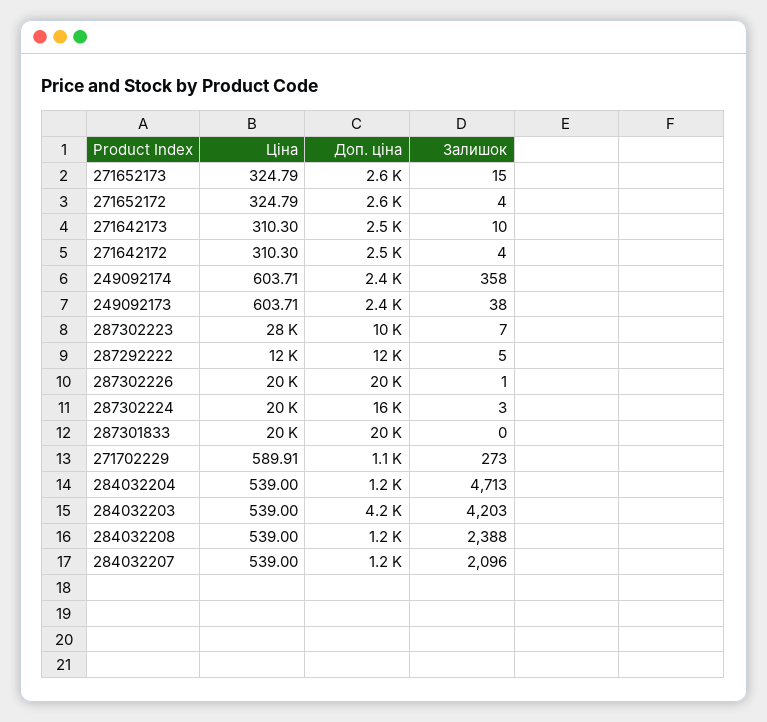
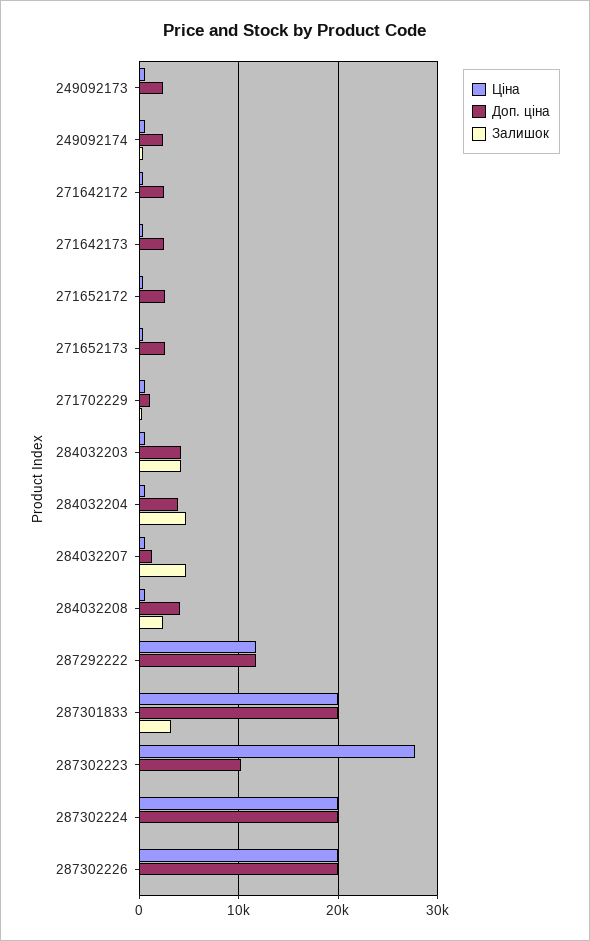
  {
    "Ціна": {
      "271652173": 324.79,
      "271652172": 324.79,
      "271642173": 310.3,
      "271642172": 310.3,
      "249092174": 603.71,
      "249092173": 603.71,
      "287302223": 28000,
      "287292222": 12000,
      "287302226": 20000,
      "287302224": 20000,
      "287301833": 20000,
      "271702229": 589.91,
      "284032204": 539,
      "284032203": 539,
      "284032208": 539,
      "284032207": 539
    },
    "Доп. ціна": {
      "271652173": 2600,
      "271652172": 2600,
      "271642173": 2500,
      "271642172": 2500,
      "249092174": 2400,
      "249092173": 2400,
      "287302223": 10000,
      "287292222": 12000,
      "287302226": 20000,
-     "287302224": 16000,
+     "287302224": 20000,
      "287301833": 20000,
      "271702229": 1100,
-     "284032204": 1200,
+     "284032204": 4000,
      "284032203": 4200,
-     "284032208": 1200,
+     "284032208": 4000,
      "284032207": 1200
    },
    "Залишок": {
      "271652173": 15,
      "271652172": 4,
      "271642173": 10,
      "271642172": 4,
      "249092174": 358,
      "249092173": 38,
      "287302223": 7,
      "287292222": 5,
      "287302226": 1,
      "287302224": 3,
-     "287301833": 0,
+     "287301833": 3000,
      "271702229": 273,
      "284032204": 4713,
      "284032203": 4203,
      "284032208": 2388,
-     "284032207": 2096
+     "284032207": 5000
    }
  }

